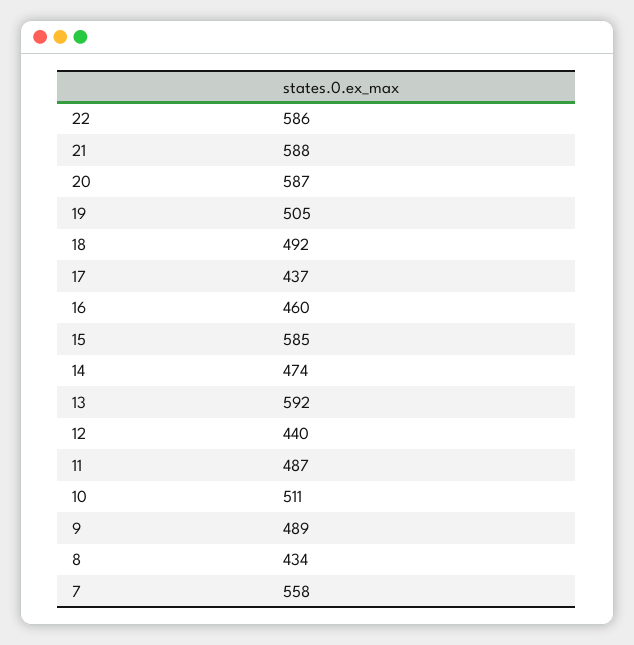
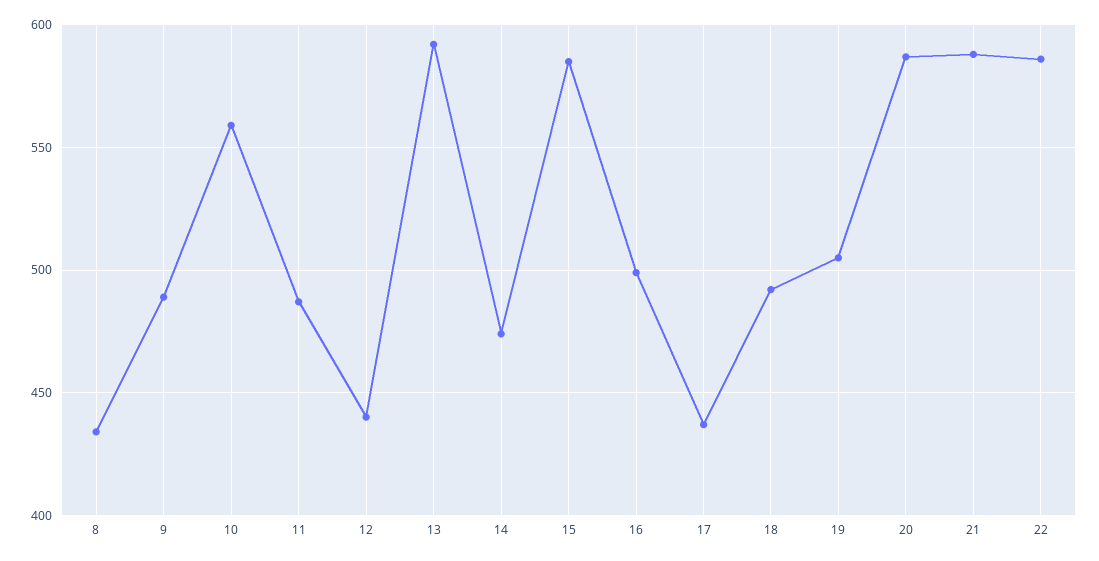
  {
    "22": 586,
    "21": 588,
    "20": 587,
    "19": 505,
    "18": 492,
    "17": 437,
-   "16": 460,
+   "16": 500,
    "15": 585,
    "14": 474,
    "13": 592,
    "12": 440,
    "11": 487,
-   "10": 511,
+   "10": 560,
    "9": 489,
-   "8": 434,
+   "8": 434
-   "7": 558
  }

